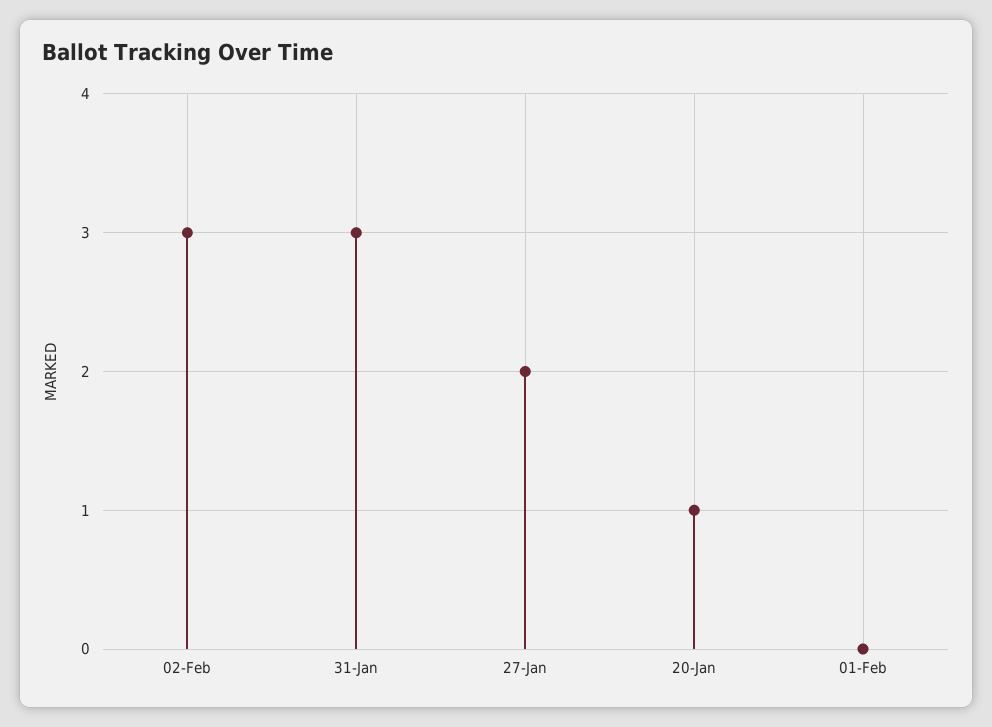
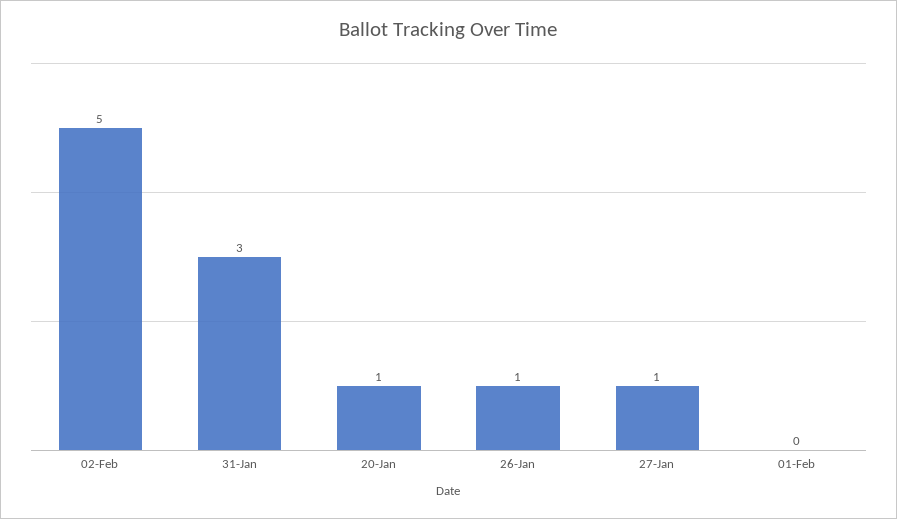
  {
-   "02-Feb": 3,
+   "02-Feb": 5,
    "31-Jan": 3,
-   "27-Jan": 2,
+   "27-Jan": 1,
    "20-Jan": 1,
-   "01-Feb": 0
+   "01-Feb": 0,
+   "26-Jan": 1
  }

